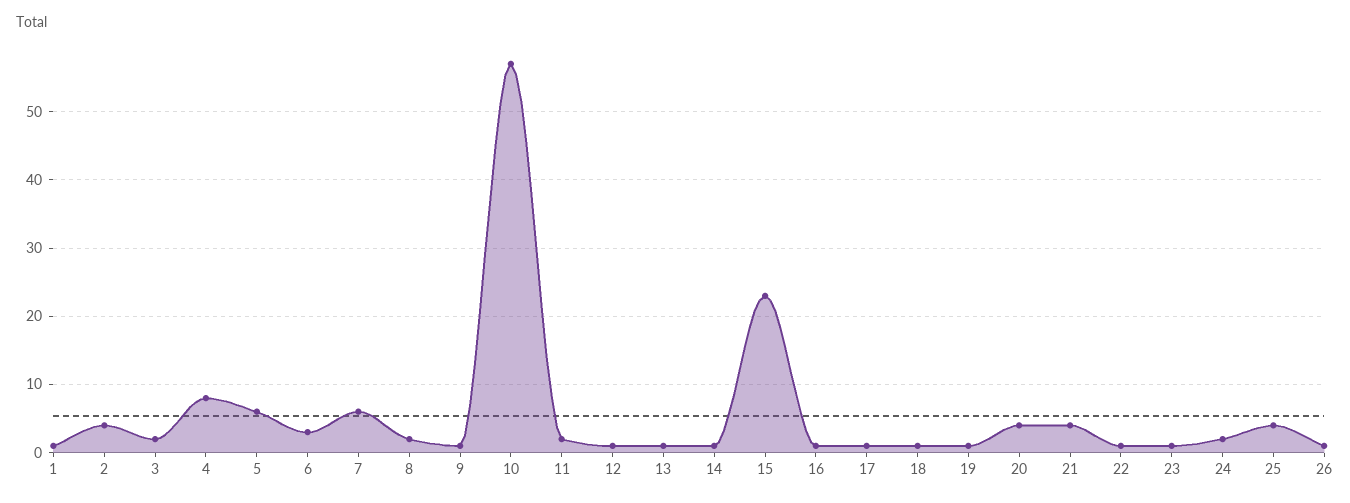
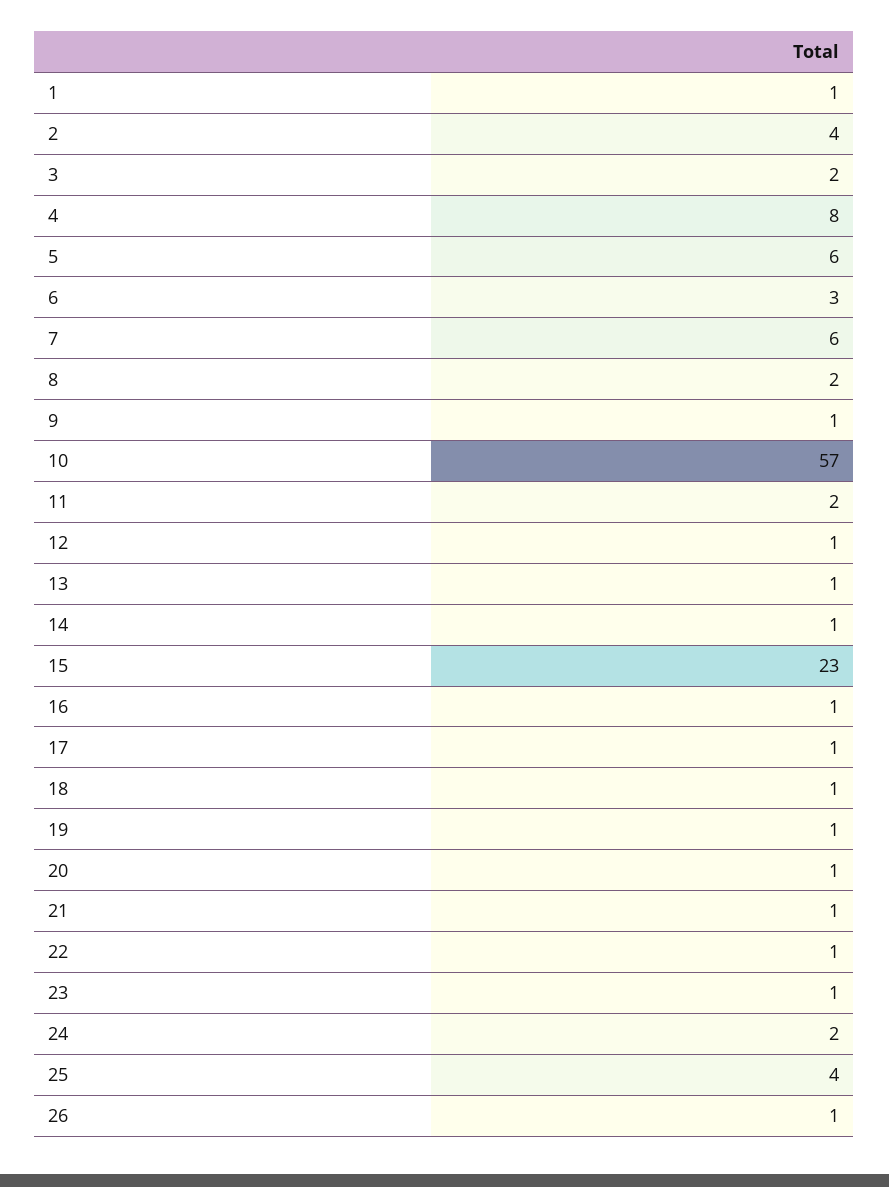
  {
    "1": 1,
    "2": 4,
    "3": 2,
    "4": 8,
    "5": 6,
    "6": 3,
    "7": 6,
    "8": 2,
    "9": 1,
    "10": 57,
    "11": 2,
    "12": 1,
    "13": 1,
    "14": 1,
    "15": 23,
    "16": 1,
    "17": 1,
    "18": 1,
    "19": 1,
-   "20": 4,
+   "20": 1,
-   "21": 4,
+   "21": 1,
    "22": 1,
    "23": 1,
    "24": 2,
    "25": 4,
    "26": 1
  }

